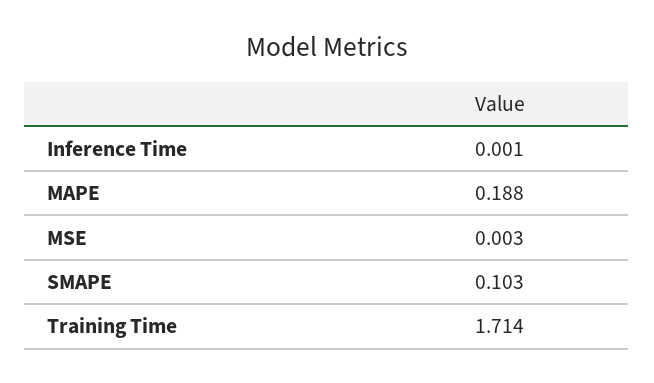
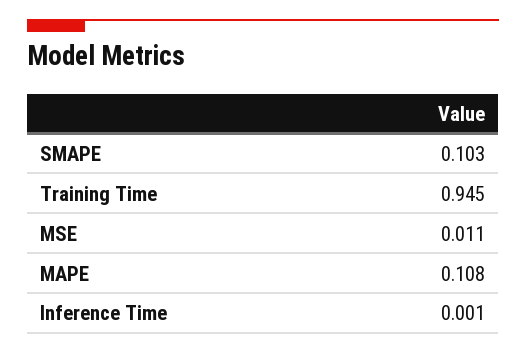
  {
    "Inference Time": 0.001,
-   "MAPE": 0.188,
+   "MAPE": 0.108,
-   "MSE": 0.003,
+   "MSE": 0.011,
    "SMAPE": 0.103,
-   "Training Time": 1.714
+   "Training Time": 0.945
  }

